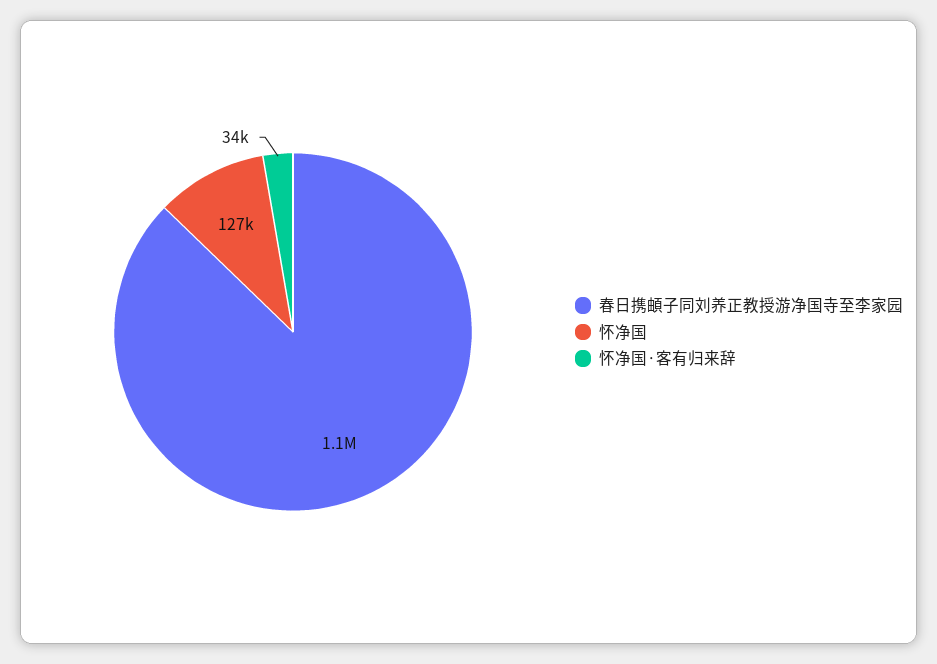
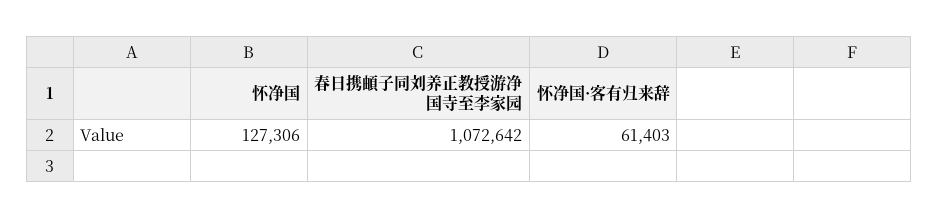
  {
    "春日携頔子同刘养正教授游净国寺至李家园": 1072642,
    "怀净国": 127306,
-   "怀净国·客有归来辞": 34000
+   "怀净国·客有归来辞": 61403
  }

